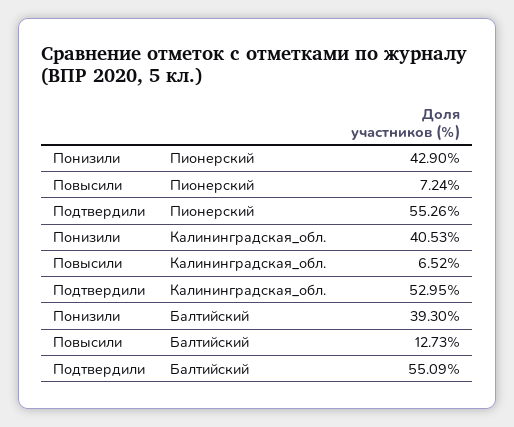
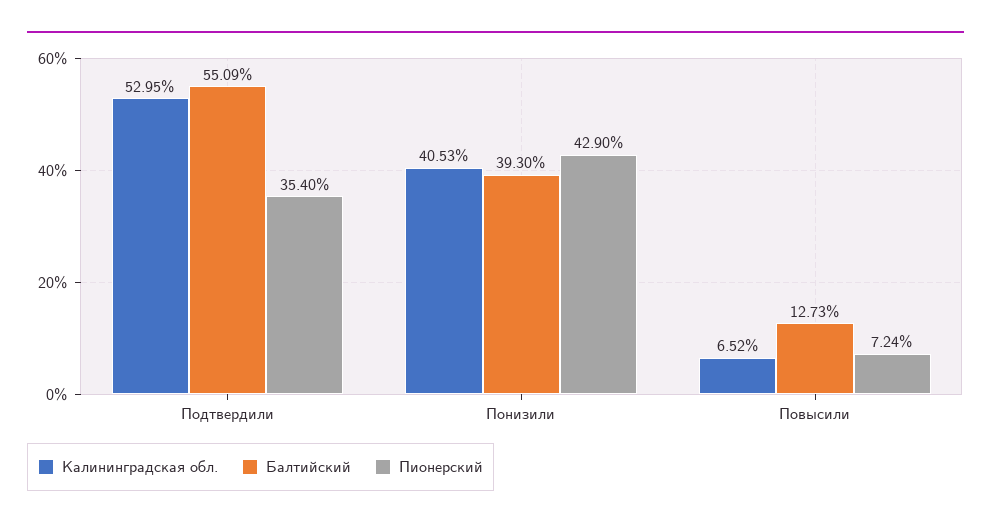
  {
    "Пионерский": {
      "Понизили": 42.9,
      "Повысили": 7.24,
-     "Подтвердили": 55.26
+     "Подтвердили": 35.4
    },
    "Калининградская_обл.": {
      "Понизили": 40.53,
      "Повысили": 6.52,
      "Подтвердили": 52.95
    },
    "Балтийский": {
      "Понизили": 39.3,
      "Повысили": 12.73,
      "Подтвердили": 55.09
    }
  }

